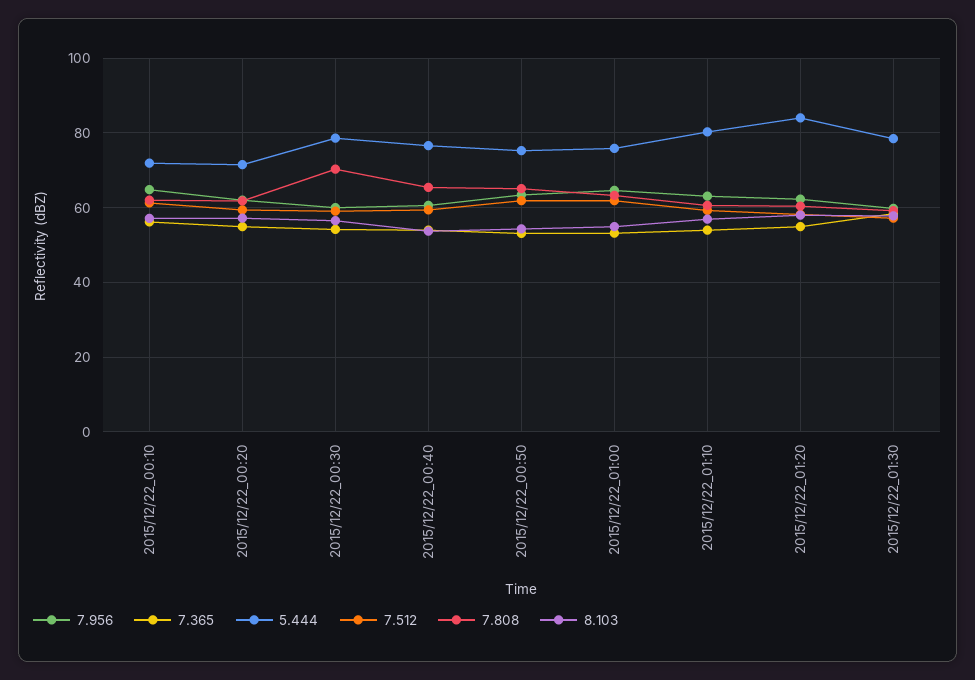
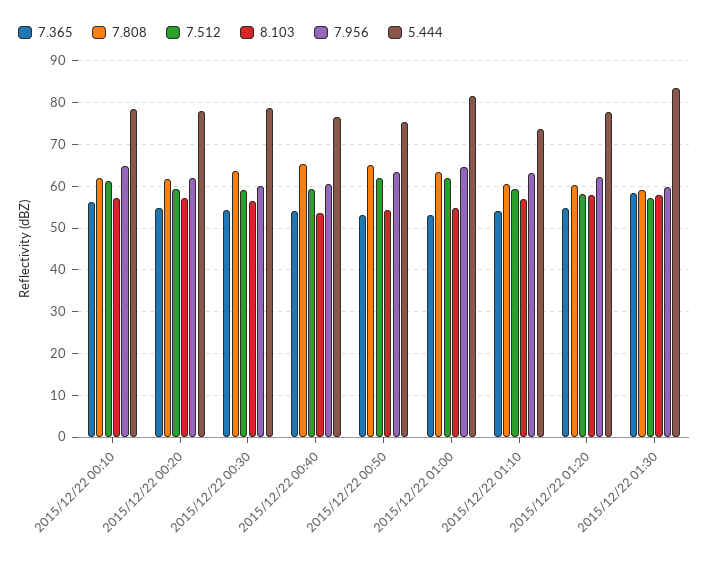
  {
    "7.956": {
      "2015/12/22_00:10": 64,
      "2015/12/22_00:20": 62,
      "2015/12/22_00:30": 60,
      "2015/12/22_00:40": 60,
      "2015/12/22_00:50": 64,
      "2015/12/22_01:00": 64,
      "2015/12/22_01:10": 64,
      "2015/12/22_01:20": 62,
      "2015/12/22_01:30": 60
    },
    "7.365": {
      "2015/12/22_00:10": 56,
      "2015/12/22_00:20": 54,
      "2015/12/22_00:30": 54,
      "2015/12/22_00:40": 54,
      "2015/12/22_00:50": 54,
      "2015/12/22_01:00": 54,
      "2015/12/22_01:10": 54,
      "2015/12/22_01:20": 54,
      "2015/12/22_01:30": 58
    },
    "5.444": {
-     "2015/12/22_00:10": 72,
+     "2015/12/22_00:10": 78,
-     "2015/12/22_00:20": 72,
+     "2015/12/22_00:20": 78,
      "2015/12/22_00:30": 78,
      "2015/12/22_00:40": 76,
      "2015/12/22_00:50": 76,
-     "2015/12/22_01:00": 76,
+     "2015/12/22_01:00": 82,
-     "2015/12/22_01:10": 80,
+     "2015/12/22_01:10": 74,
-     "2015/12/22_01:20": 84,
+     "2015/12/22_01:20": 78,
-     "2015/12/22_01:30": 78
+     "2015/12/22_01:30": 84
    },
    "7.512": {
      "2015/12/22_00:10": 62,
      "2015/12/22_00:20": 60,
      "2015/12/22_00:30": 60,
      "2015/12/22_00:40": 60,
      "2015/12/22_00:50": 62,
      "2015/12/22_01:00": 62,
      "2015/12/22_01:10": 60,
      "2015/12/22_01:20": 58,
      "2015/12/22_01:30": 58
    },
    "7.808": {
      "2015/12/22_00:10": 62,
      "2015/12/22_00:20": 62,
-     "2015/12/22_00:30": 70,
+     "2015/12/22_00:30": 64,
      "2015/12/22_00:40": 66,
      "2015/12/22_00:50": 66,
      "2015/12/22_01:00": 64,
      "2015/12/22_01:10": 60,
      "2015/12/22_01:20": 60,
      "2015/12/22_01:30": 60
    },
    "8.103": {
      "2015/12/22_00:10": 58,
      "2015/12/22_00:20": 58,
      "2015/12/22_00:30": 56,
      "2015/12/22_00:40": 54,
      "2015/12/22_00:50": 54,
      "2015/12/22_01:00": 54,
      "2015/12/22_01:10": 56,
      "2015/12/22_01:20": 58,
      "2015/12/22_01:30": 58
    }
  }

